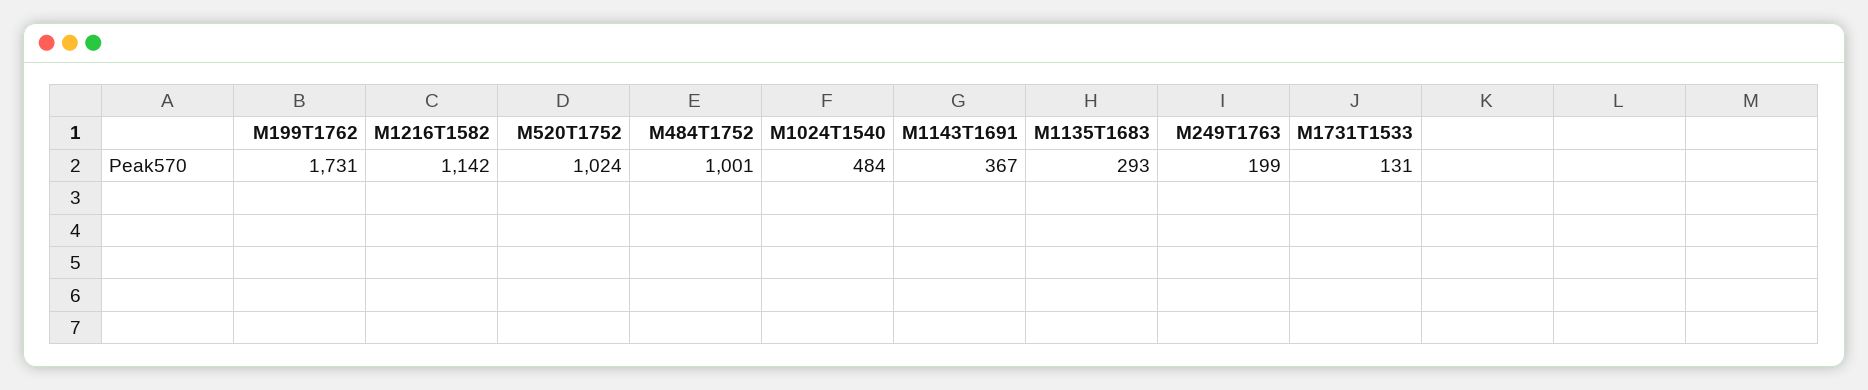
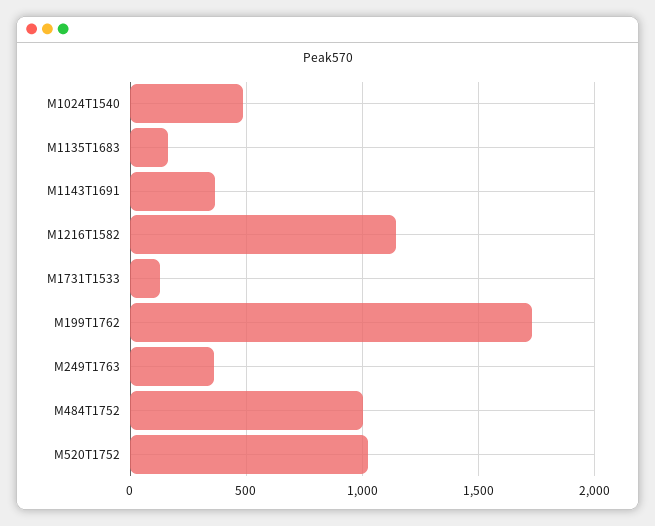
  {
    "M199T1762": 1731,
    "M1216T1582": 1142,
    "M520T1752": 1024,
    "M484T1752": 1001,
    "M1024T1540": 484,
    "M1143T1691": 367,
-   "M1135T1683": 293,
+   "M1135T1683": 150,
-   "M249T1763": 199,
+   "M249T1763": 350,
    "M1731T1533": 131
  }

